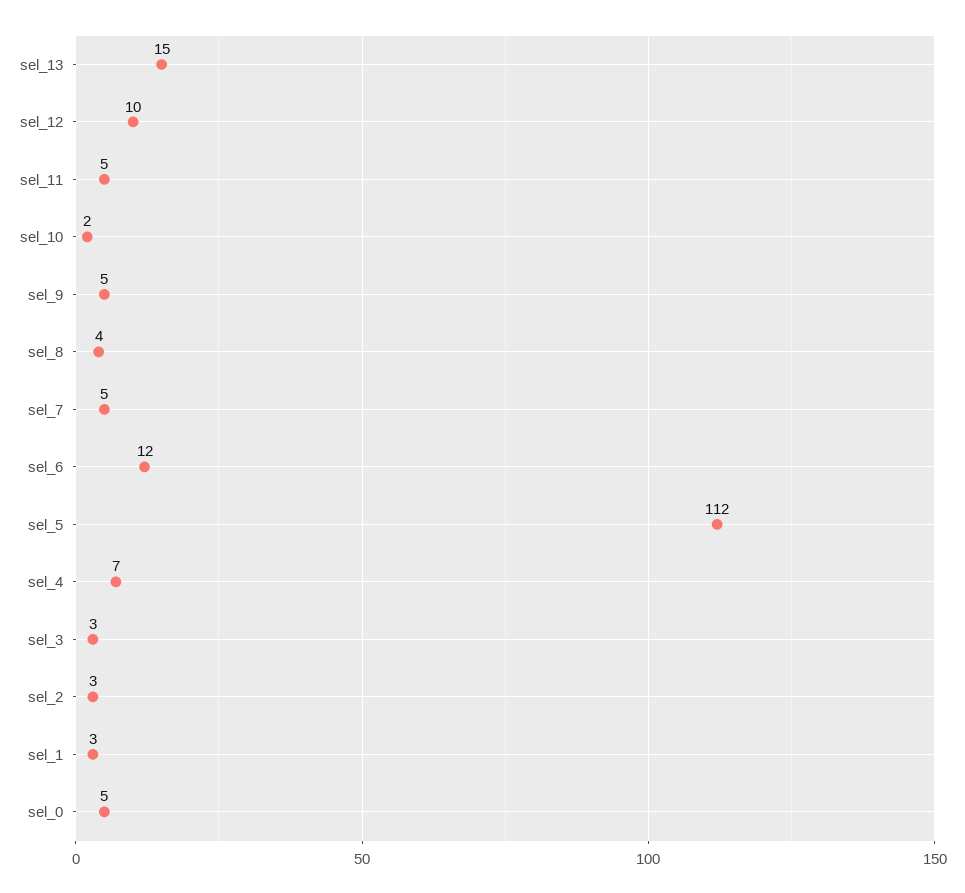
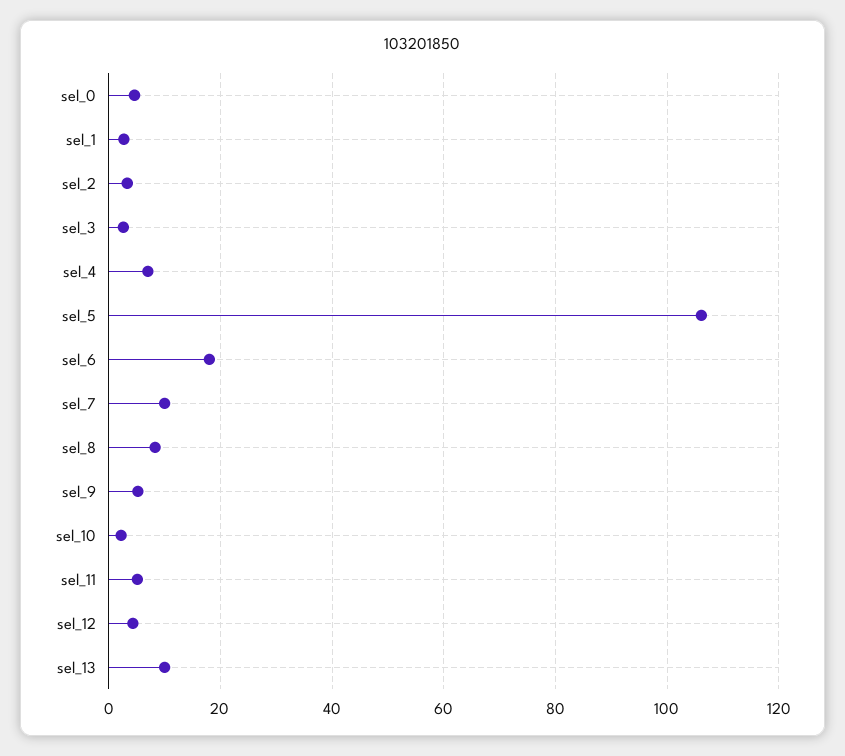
  {
-   "sel_13": 15,
+   "sel_13": 10,
-   "sel_12": 10,
+   "sel_12": 4,
    "sel_11": 5,
    "sel_10": 2,
    "sel_9": 5,
-   "sel_8": 4,
+   "sel_8": 8,
-   "sel_7": 5,
+   "sel_7": 10,
-   "sel_6": 12,
+   "sel_6": 18,
-   "sel_5": 112,
+   "sel_5": 106,
    "sel_4": 7,
    "sel_3": 3,
    "sel_2": 3,
    "sel_1": 3,
    "sel_0": 5
  }

